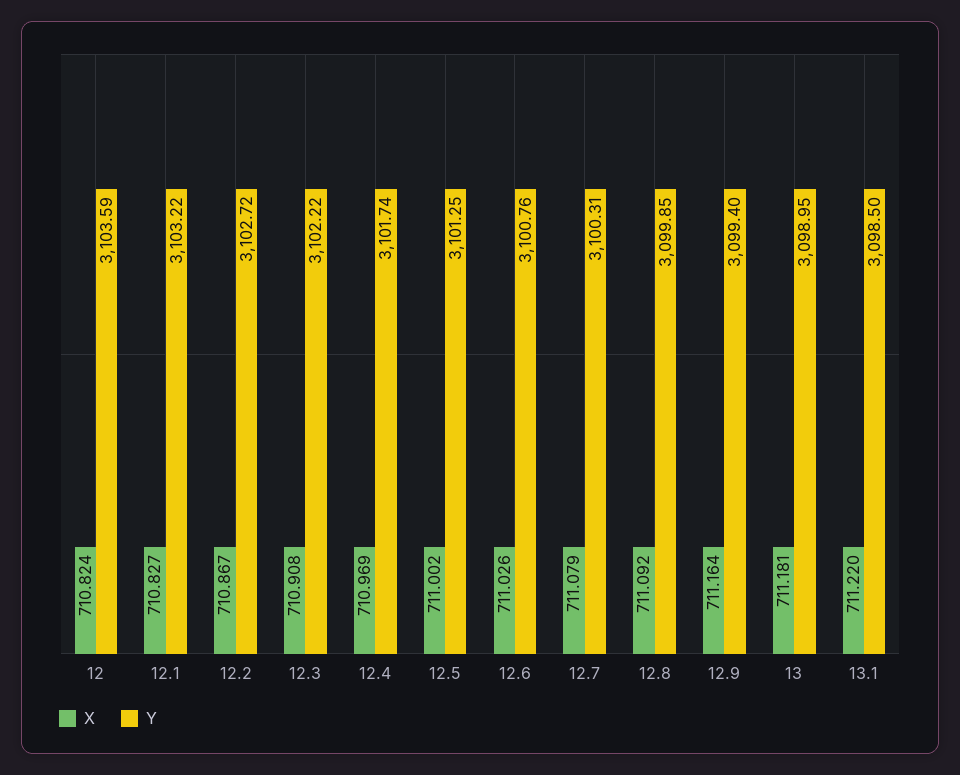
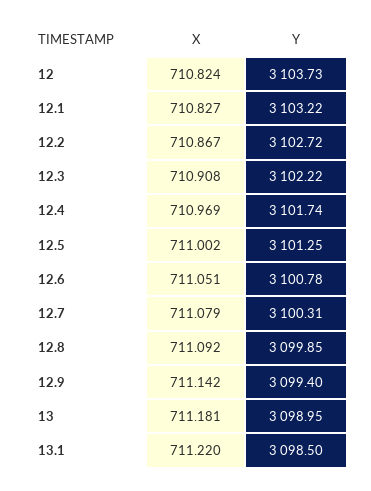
  {
    "X": {
      "12": 710.824,
      "12.1": 710.827,
      "12.2": 710.867,
      "12.3": 710.908,
      "12.4": 710.969,
      "12.5": 711.002,
-     "12.6": 711.026,
+     "12.6": 711.051,
      "12.7": 711.079,
      "12.8": 711.092,
-     "12.9": 711.164,
+     "12.9": 711.142,
      "13": 711.181,
      "13.1": 711.22
    },
    "Y": {
-     "12": 3103.59,
+     "12": 3103.73,
      "12.1": 3103.22,
      "12.2": 3102.72,
      "12.3": 3102.22,
      "12.4": 3101.74,
      "12.5": 3101.25,
-     "12.6": 3100.76,
+     "12.6": 3100.78,
      "12.7": 3100.31,
      "12.8": 3099.85,
      "12.9": 3099.4,
      "13": 3098.95,
      "13.1": 3098.5
    }
  }

